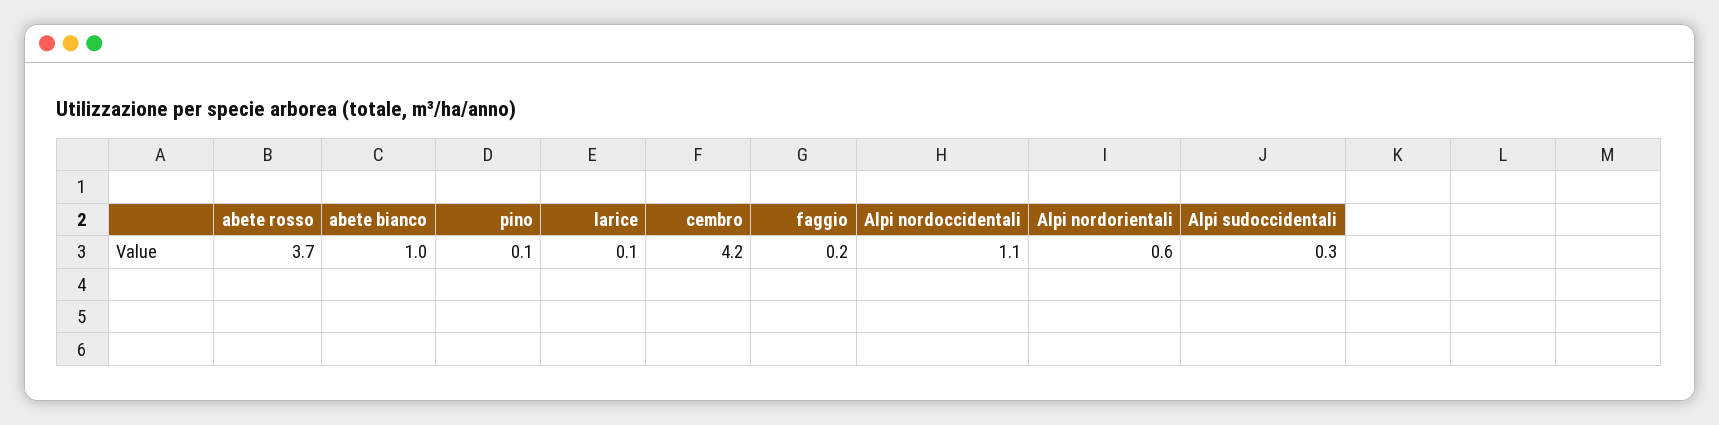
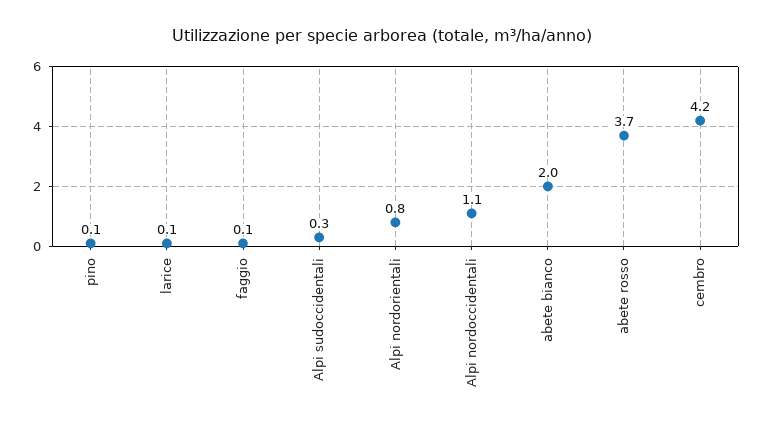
  {
    "abete rosso": 3.7,
-   "abete bianco": 1,
+   "abete bianco": 2,
    "pino": 0.1,
    "larice": 0.1,
    "cembro": 4.2,
-   "faggio": 0.2,
+   "faggio": 0.1,
    "Alpi nordoccidentali": 1.1,
-   "Alpi nordorientali": 0.6,
+   "Alpi nordorientali": 0.8,
    "Alpi sudoccidentali": 0.3
  }

